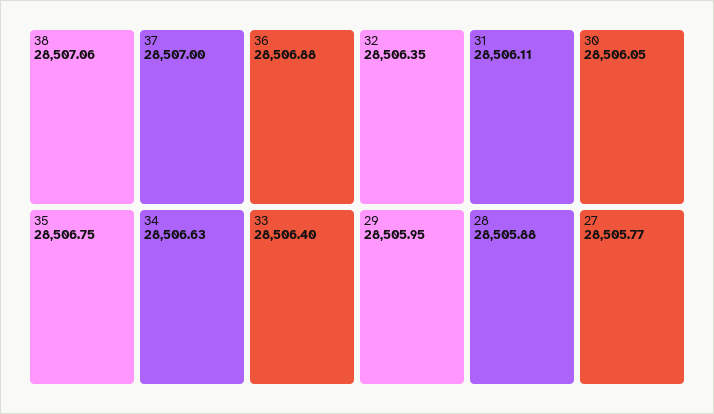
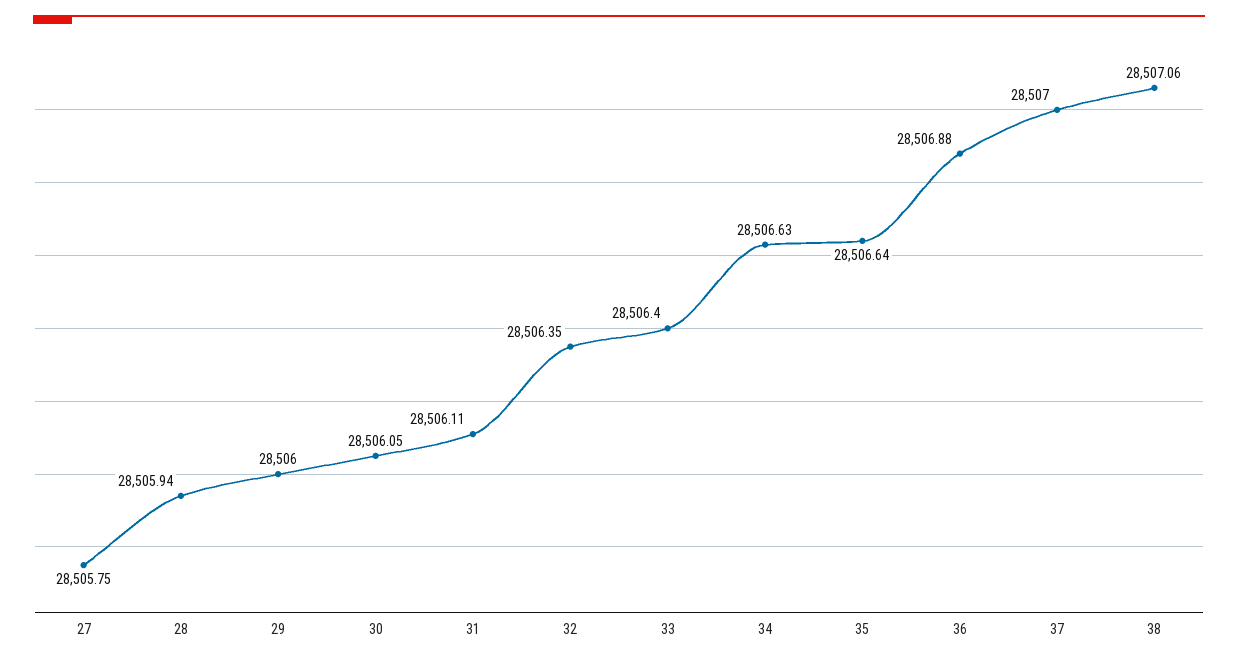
  {
    "38": 28507.06,
    "37": 28507,
    "36": 28506.88,
-   "35": 28506.75,
+   "35": 28506.64,
    "34": 28506.63,
    "33": 28506.4,
    "32": 28506.35,
    "31": 28506.11,
    "30": 28506.05,
-   "29": 28505.95,
+   "29": 28506,
-   "28": 28505.88,
+   "28": 28505.94,
-   "27": 28505.77
+   "27": 28505.75
  }

